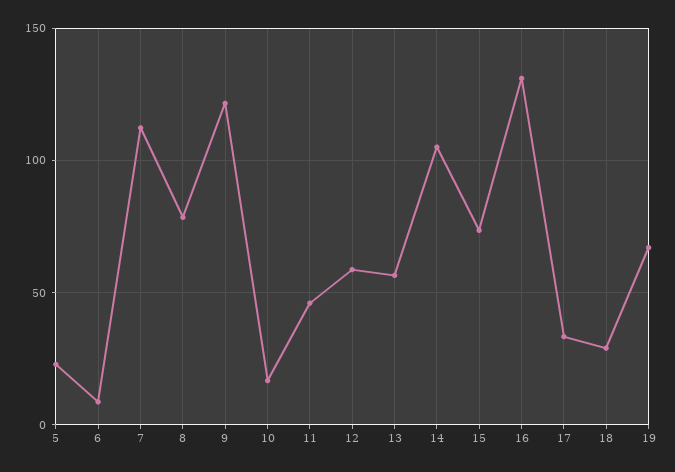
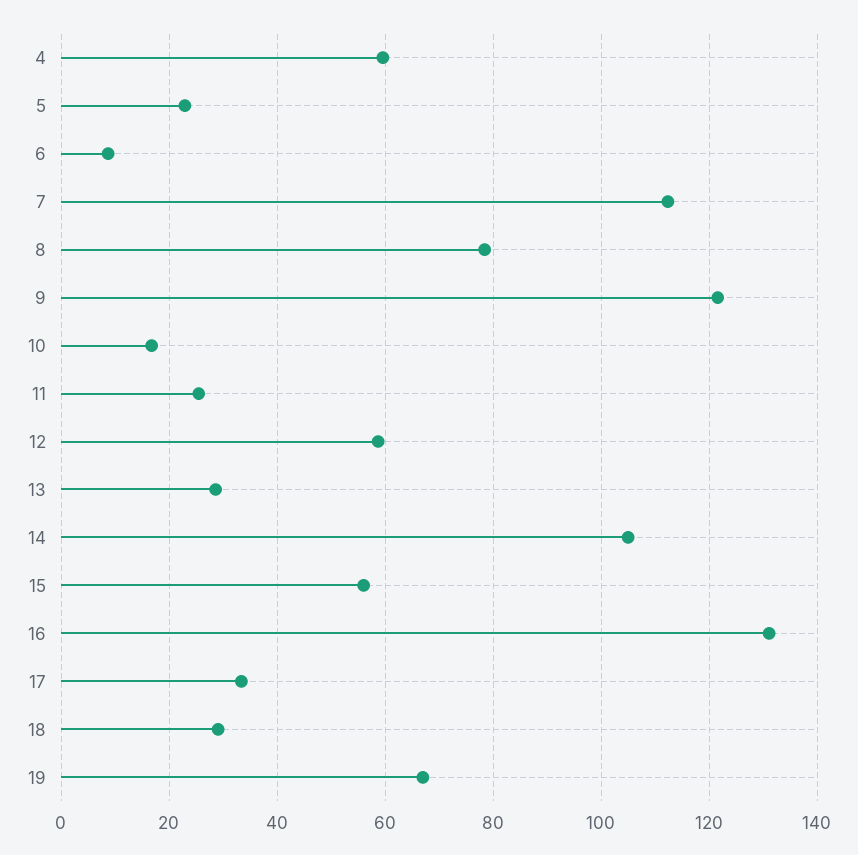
  {
    "5": 22,
    "6": 8,
    "7": 112,
    "8": 78,
    "9": 122,
    "10": 16,
-   "11": 45,
+   "11": 26,
    "12": 58,
-   "13": 55,
+   "13": 28,
    "14": 104,
-   "15": 75,
+   "15": 56,
    "16": 132,
    "17": 34,
    "18": 30,
-   "19": 66
+   "19": 66,
+   "4": 60
  }

